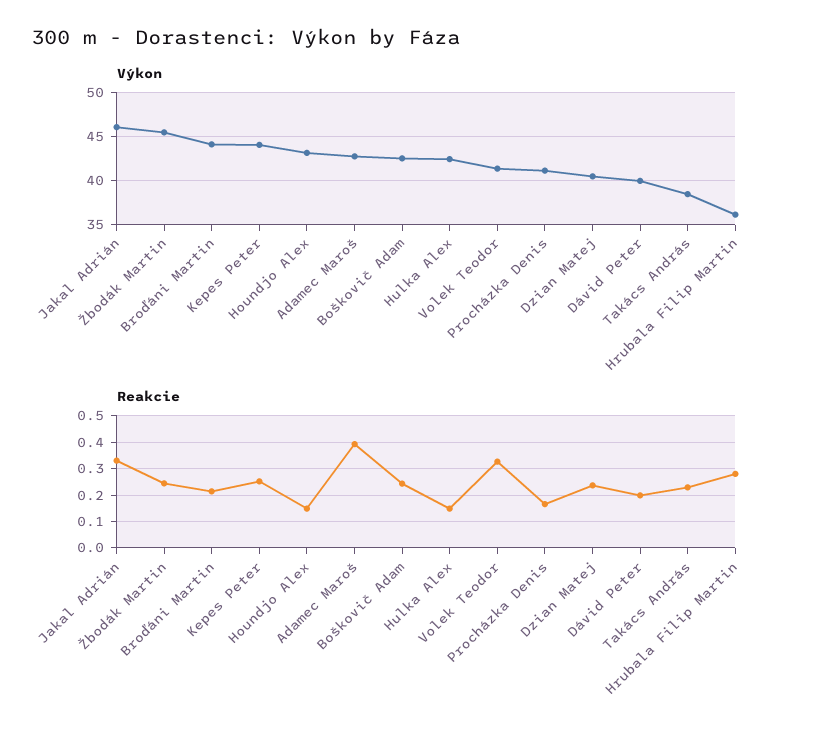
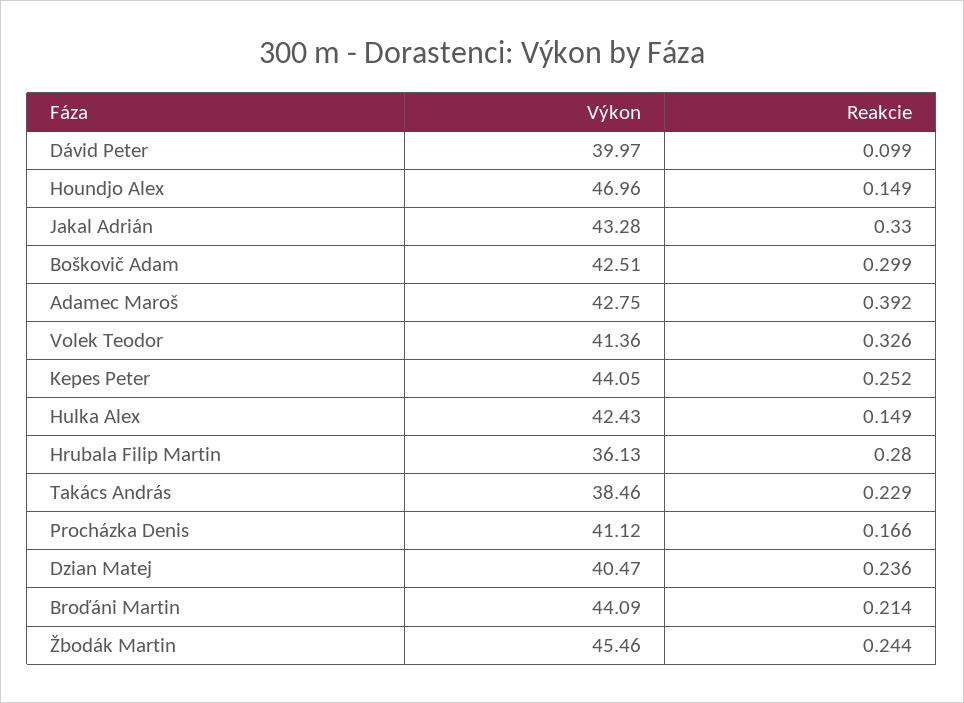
  {
    "Výkon": {
-     "Jakal Adrián": 46,
+     "Jakal Adrián": 43.28,
      "Žbodák Martin": 45.46,
      "Broďáni Martin": 44.09,
      "Kepes Peter": 44.05,
-     "Houndjo Alex": 43,
+     "Houndjo Alex": 46.96,
      "Adamec Maroš": 42.75,
      "Boškovič Adam": 42.51,
      "Hulka Alex": 42.43,
      "Volek Teodor": 41.36,
      "Procházka Denis": 41.12,
      "Dzian Matej": 40.47,
      "Dávid Peter": 39.97,
      "Takács András": 38.46,
      "Hrubala Filip Martin": 36.13
    },
    "Reakcie": {
      "Jakal Adrián": 0.33,
      "Žbodák Martin": 0.244,
      "Broďáni Martin": 0.214,
      "Kepes Peter": 0.252,
      "Houndjo Alex": 0.149,
      "Adamec Maroš": 0.392,
-     "Boškovič Adam": 0.25,
+     "Boškovič Adam": 0.299,
      "Hulka Alex": 0.149,
      "Volek Teodor": 0.326,
      "Procházka Denis": 0.166,
      "Dzian Matej": 0.236,
-     "Dávid Peter": 0.2,
+     "Dávid Peter": 0.099,
      "Takács András": 0.229,
      "Hrubala Filip Martin": 0.28
    }
  }

